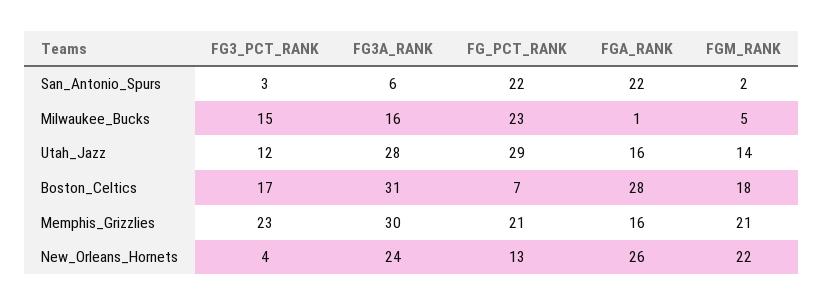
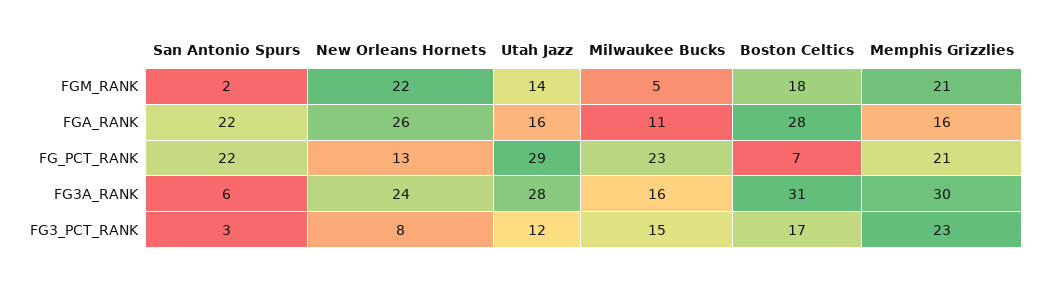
  {
    "FG3_PCT_RANK": {
      "San_Antonio_Spurs": 3,
      "Milwaukee_Bucks": 15,
      "Utah_Jazz": 12,
      "Boston_Celtics": 17,
      "Memphis_Grizzlies": 23,
-     "New_Orleans_Hornets": 4
+     "New_Orleans_Hornets": 8
    },
    "FG3A_RANK": {
      "San_Antonio_Spurs": 6,
      "Milwaukee_Bucks": 16,
      "Utah_Jazz": 28,
      "Boston_Celtics": 31,
      "Memphis_Grizzlies": 30,
      "New_Orleans_Hornets": 24
    },
    "FG_PCT_RANK": {
      "San_Antonio_Spurs": 22,
      "Milwaukee_Bucks": 23,
      "Utah_Jazz": 29,
      "Boston_Celtics": 7,
      "Memphis_Grizzlies": 21,
      "New_Orleans_Hornets": 13
    },
    "FGA_RANK": {
      "San_Antonio_Spurs": 22,
-     "Milwaukee_Bucks": 1,
+     "Milwaukee_Bucks": 11,
      "Utah_Jazz": 16,
      "Boston_Celtics": 28,
      "Memphis_Grizzlies": 16,
      "New_Orleans_Hornets": 26
    },
    "FGM_RANK": {
      "San_Antonio_Spurs": 2,
      "Milwaukee_Bucks": 5,
      "Utah_Jazz": 14,
      "Boston_Celtics": 18,
      "Memphis_Grizzlies": 21,
      "New_Orleans_Hornets": 22
    }
  }

